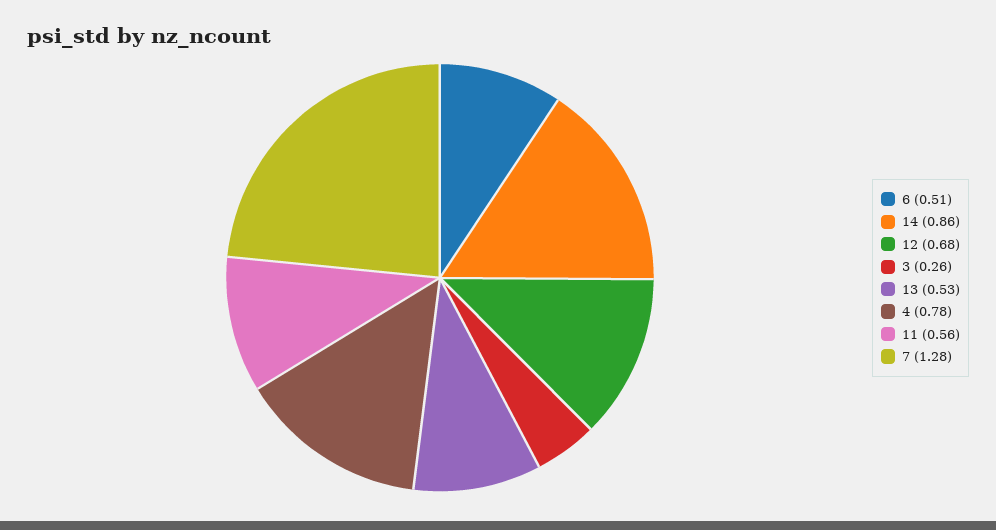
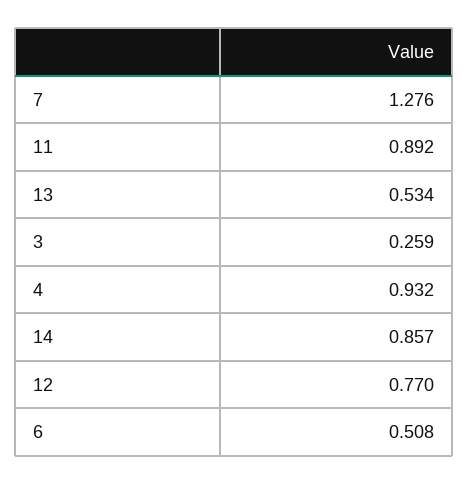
  {
    "6": 0.508,
    "14": 0.857,
-   "12": 0.68,
+   "12": 0.77,
    "3": 0.259,
    "13": 0.534,
-   "4": 0.78,
+   "4": 0.932,
-   "11": 0.56,
+   "11": 0.892,
    "7": 1.276
  }

